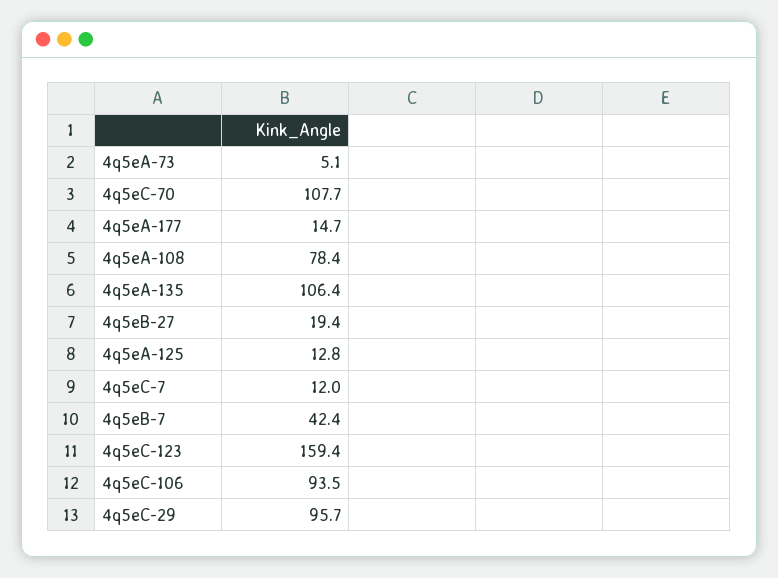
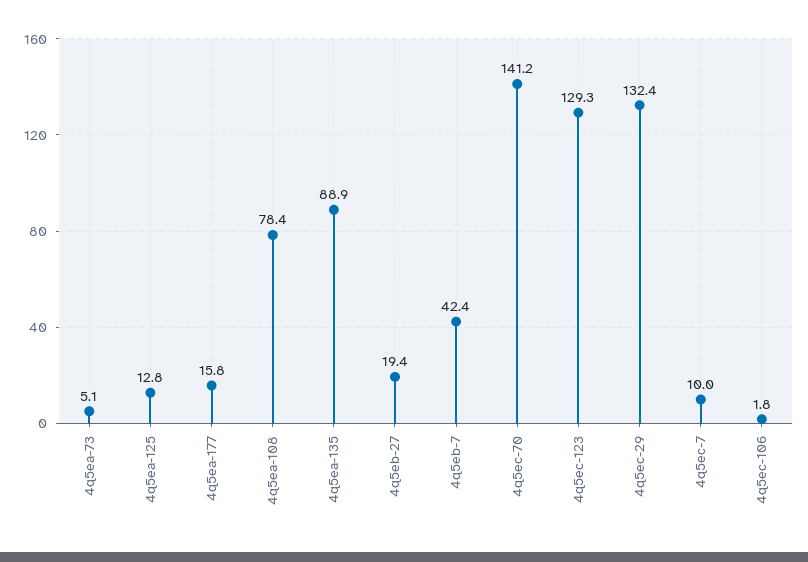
  {
    "4q5eA-73": 5.1,
-   "4q5eC-70": 107.7,
+   "4q5eC-70": 141.2,
-   "4q5eA-177": 14.7,
+   "4q5eA-177": 15.8,
    "4q5eA-108": 78.4,
-   "4q5eA-135": 106.4,
+   "4q5eA-135": 88.9,
    "4q5eB-27": 19.4,
    "4q5eA-125": 12.8,
-   "4q5eC-7": 12,
+   "4q5eC-7": 10,
    "4q5eB-7": 42.4,
-   "4q5eC-123": 159.4,
+   "4q5eC-123": 129.3,
-   "4q5eC-106": 93.5,
+   "4q5eC-106": 1.8,
-   "4q5eC-29": 95.7
+   "4q5eC-29": 132.4
  }

